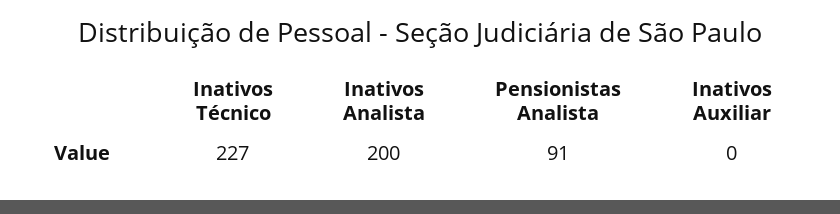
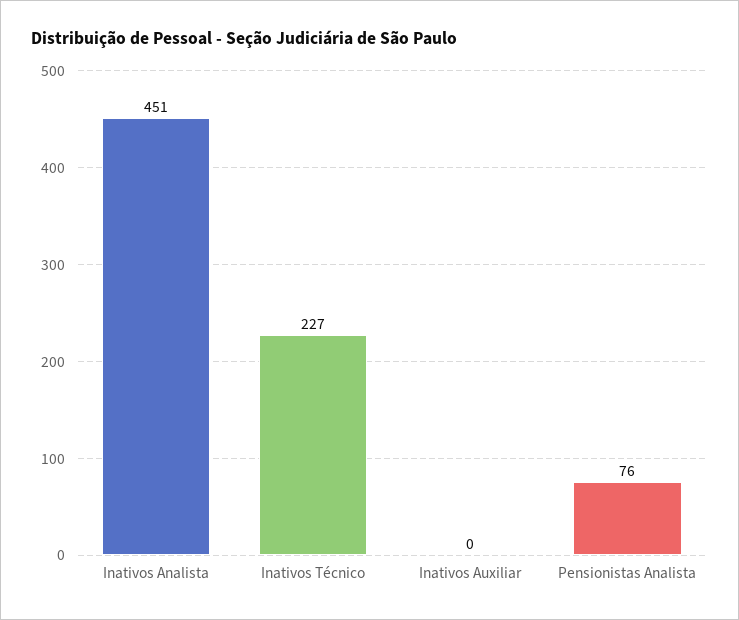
  {
    "Inativos Técnico": 227,
-   "Inativos Analista": 200,
+   "Inativos Analista": 451,
-   "Pensionistas Analista": 91,
+   "Pensionistas Analista": 76,
    "Inativos Auxiliar": 0
  }

